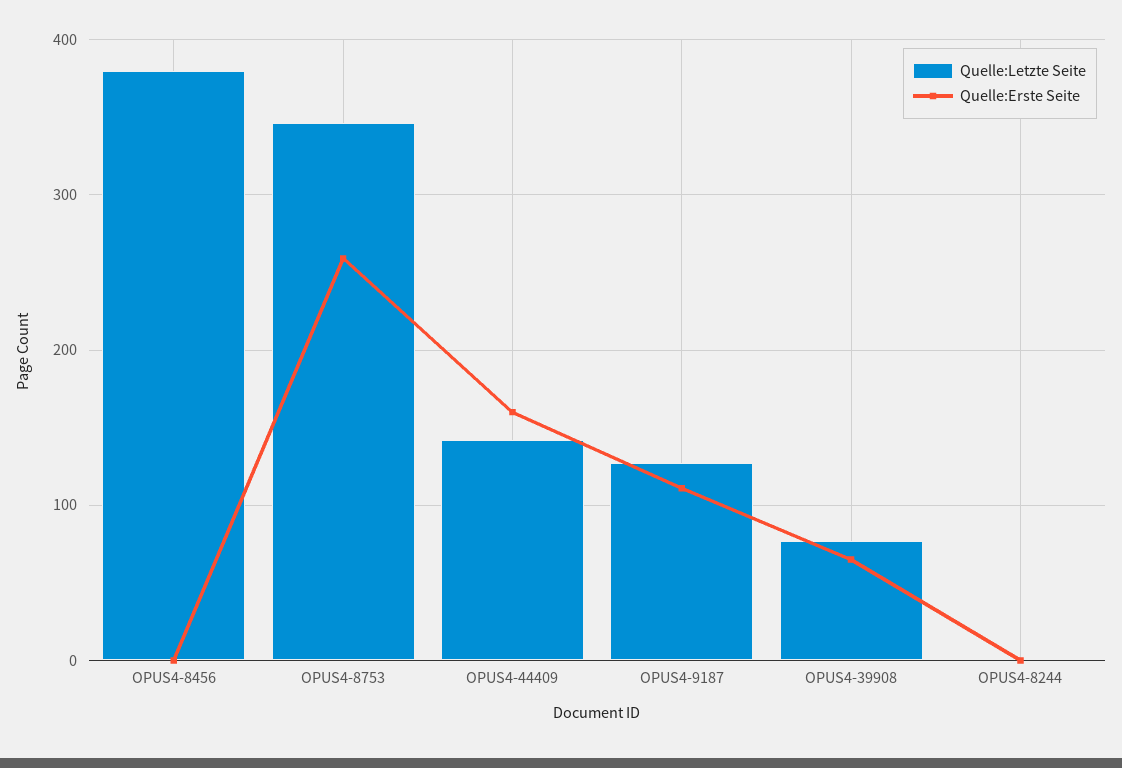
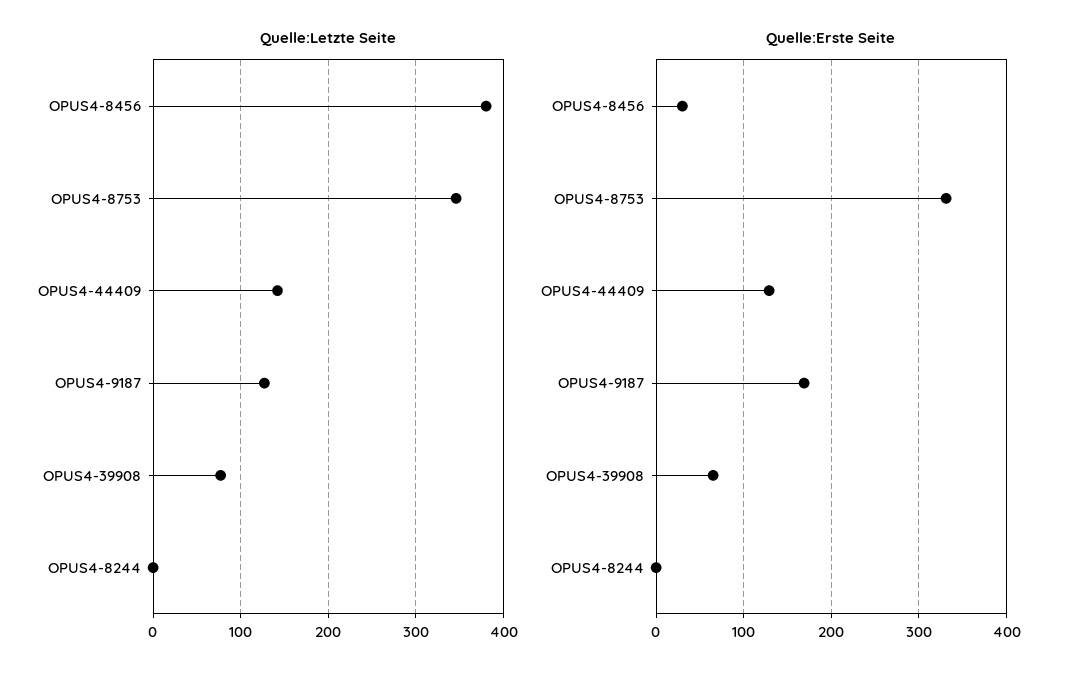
  {
    "Quelle:Letzte Seite": {
      "OPUS4-8456": 380,
      "OPUS4-8753": 350,
      "OPUS4-44409": 140,
      "OPUS4-9187": 130,
      "OPUS4-39908": 80,
      "OPUS4-8244": 0
    },
    "Quelle:Erste Seite": {
-     "OPUS4-8456": 0,
+     "OPUS4-8456": 30,
-     "OPUS4-8753": 260,
+     "OPUS4-8753": 330,
-     "OPUS4-44409": 160,
+     "OPUS4-44409": 130,
-     "OPUS4-9187": 110,
+     "OPUS4-9187": 170,
      "OPUS4-39908": 70,
      "OPUS4-8244": 0
    }
  }

